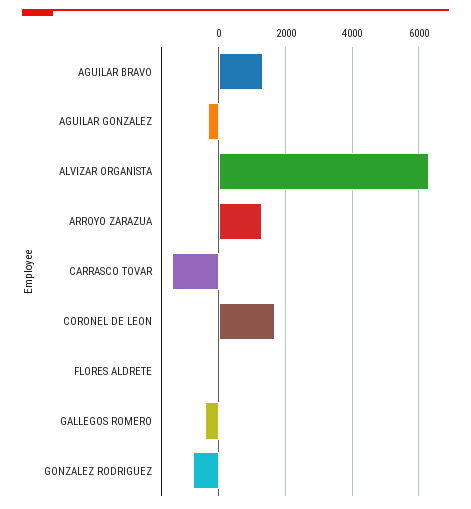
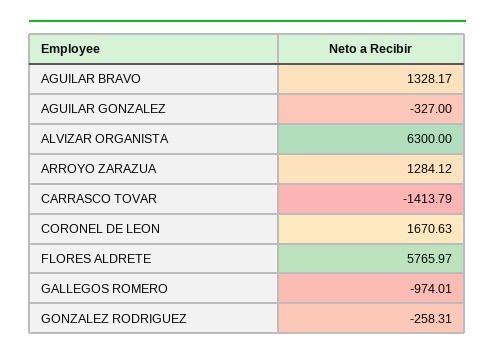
  {
    "AGUILAR BRAVO": 1328.17,
    "AGUILAR GONZALEZ": -327,
    "ALVIZAR ORGANISTA": 6300,
    "ARROYO ZARAZUA": 1284.12,
    "CARRASCO TOVAR": -1413.79,
    "CORONEL DE LEON": 1670.63,
-   "FLORES ALDRETE": 0,
+   "FLORES ALDRETE": 5765.97,
-   "GALLEGOS ROMERO": -400,
+   "GALLEGOS ROMERO": -974.01,
-   "GONZALEZ RODRIGUEZ": -800
+   "GONZALEZ RODRIGUEZ": -258.31
  }

